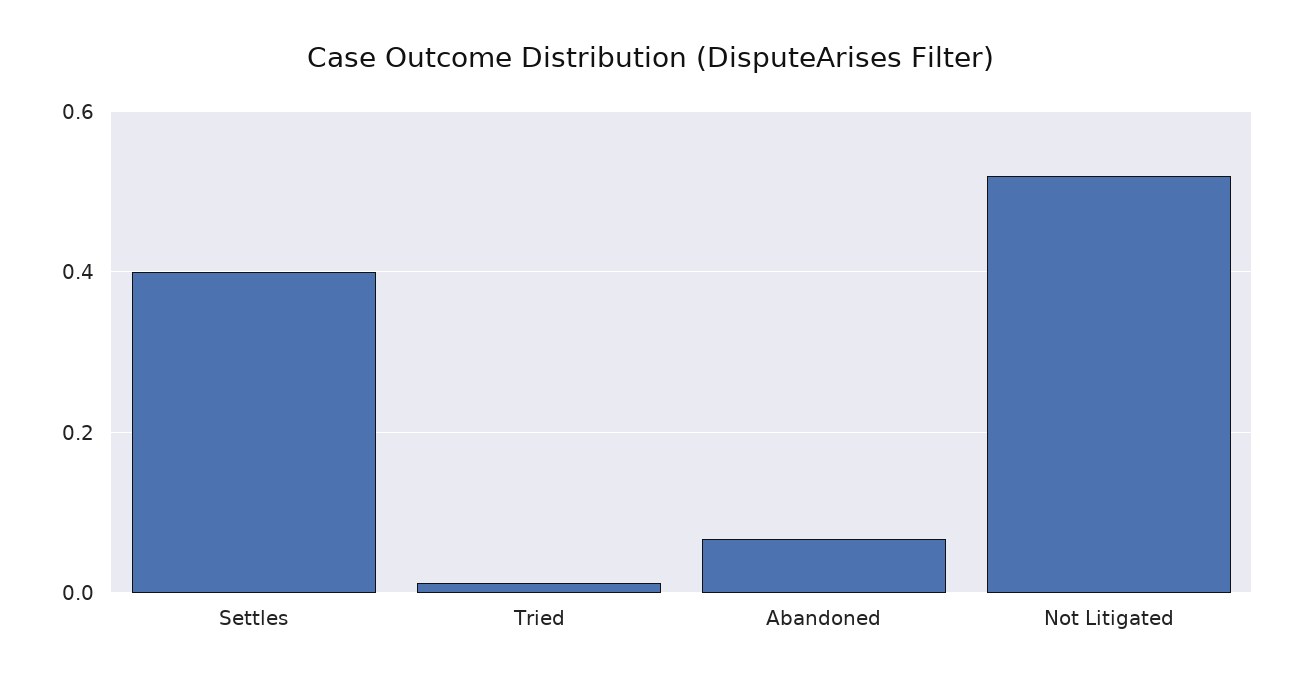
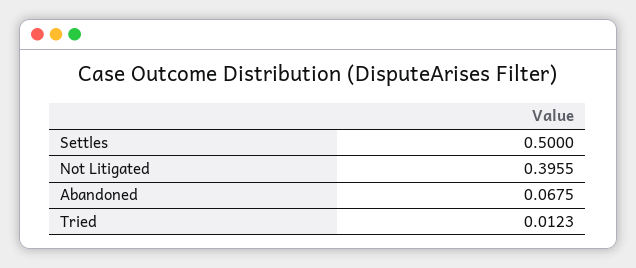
  {
-   "Settles": 0.4,
+   "Settles": 0.5,
    "Tried": 0.0123,
    "Abandoned": 0.0675,
-   "Not Litigated": 0.52
+   "Not Litigated": 0.3955
  }

